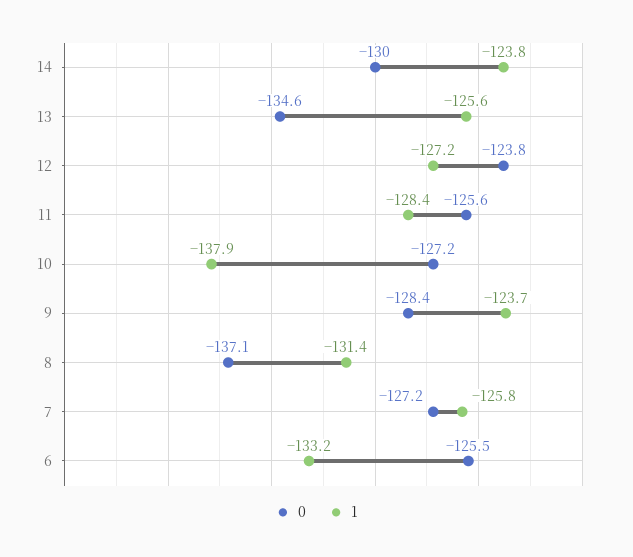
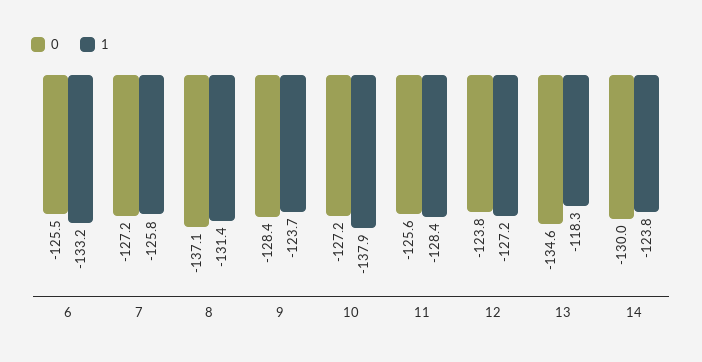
  {
    "0": {
      "14": -130,
      "13": -134.6,
      "12": -123.8,
      "11": -125.6,
      "10": -127.2,
      "9": -128.4,
      "8": -137.1,
      "7": -127.2,
      "6": -125.5
    },
    "1": {
      "14": -123.8,
-     "13": -125.6,
+     "13": -118.3,
      "12": -127.2,
      "11": -128.4,
      "10": -137.9,
      "9": -123.7,
      "8": -131.4,
      "7": -125.8,
      "6": -133.2
    }
  }

